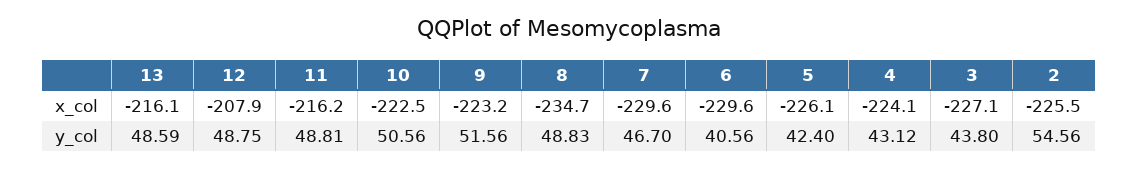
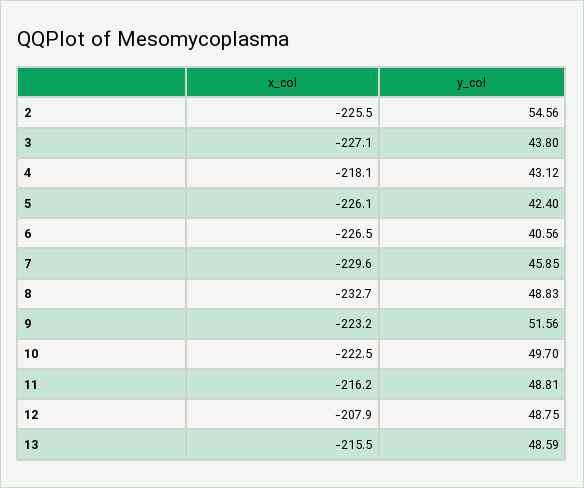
  {
    "13": {
-     "x_col": -216.1,
+     "x_col": -215.5,
      "y_col": 48.59
    },
    "12": {
      "x_col": -207.9,
      "y_col": 48.75
    },
    "11": {
      "x_col": -216.2,
      "y_col": 48.81
    },
    "10": {
      "x_col": -222.5,
-     "y_col": 50.56
+     "y_col": 49.7
    },
    "9": {
      "x_col": -223.2,
      "y_col": 51.56
    },
    "8": {
-     "x_col": -234.7,
+     "x_col": -232.7,
      "y_col": 48.83
    },
    "7": {
      "x_col": -229.6,
-     "y_col": 46.7
+     "y_col": 45.85
    },
    "6": {
-     "x_col": -229.6,
+     "x_col": -226.5,
      "y_col": 40.56
    },
    "5": {
      "x_col": -226.1,
      "y_col": 42.4
    },
    "4": {
-     "x_col": -224.1,
+     "x_col": -218.1,
      "y_col": 43.12
    },
    "3": {
      "x_col": -227.1,
      "y_col": 43.8
    },
    "2": {
      "x_col": -225.5,
      "y_col": 54.56
    }
  }

